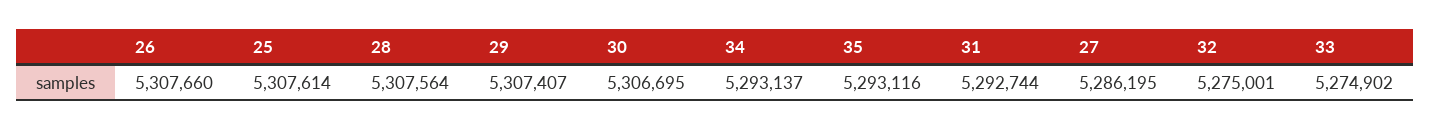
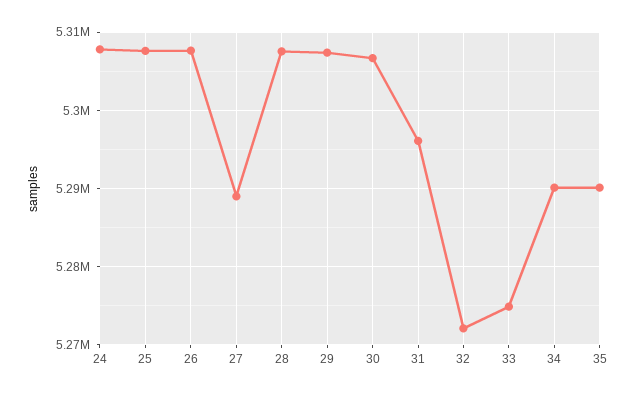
  {
    "26": 5307660,
    "25": 5307614,
    "28": 5307564,
    "29": 5307407,
    "30": 5306695,
-   "34": 5293137,
+   "34": 5290000,
-   "35": 5293116,
+   "35": 5290000,
-   "31": 5292744,
+   "31": 5296000,
-   "27": 5286195,
+   "27": 5289000,
-   "32": 5275001,
+   "32": 5272000,
-   "33": 5274902
+   "33": 5274902,
+   "24": 5308000
  }

